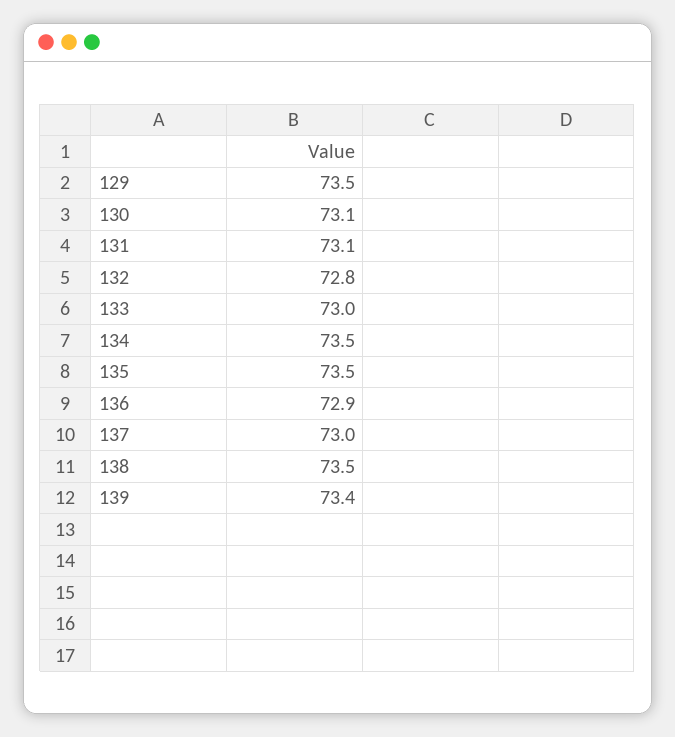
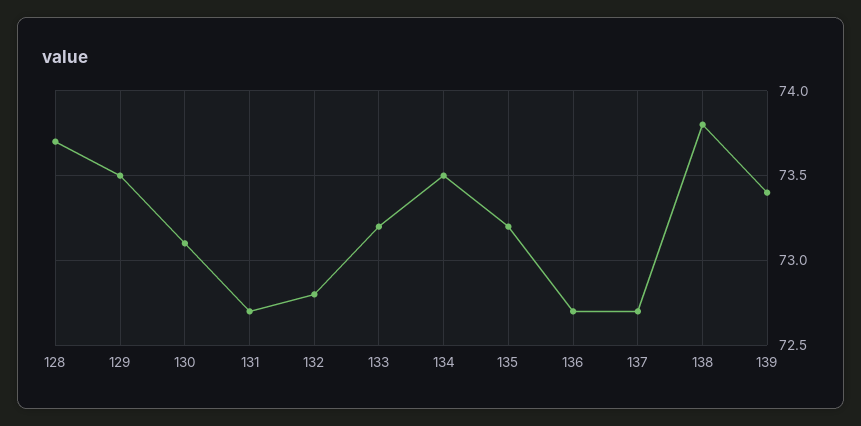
  {
    "129": 73.5,
    "130": 73.1,
-   "131": 73.1,
+   "131": 72.7,
    "132": 72.8,
-   "133": 73,
+   "133": 73.2,
    "134": 73.5,
-   "135": 73.5,
+   "135": 73.2,
-   "136": 72.9,
+   "136": 72.7,
-   "137": 73,
+   "137": 72.7,
-   "138": 73.5,
+   "138": 73.8,
-   "139": 73.4
+   "139": 73.4,
+   "128": 73.7
  }

